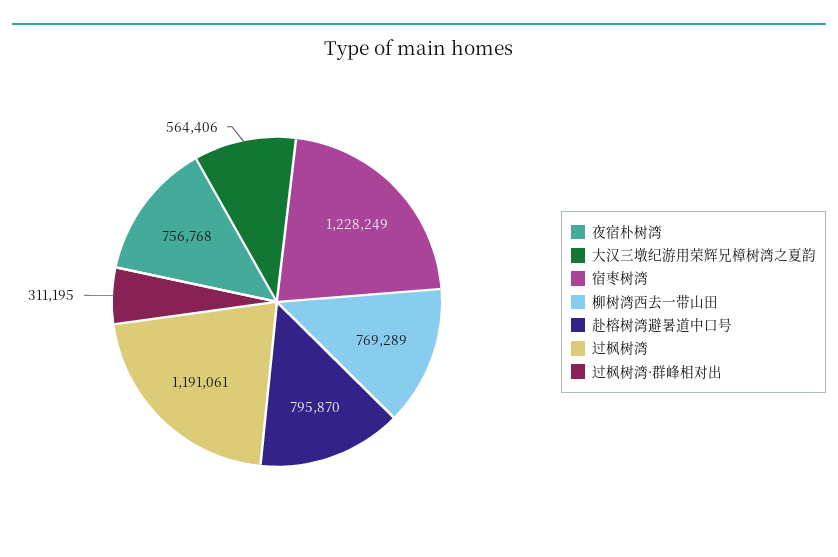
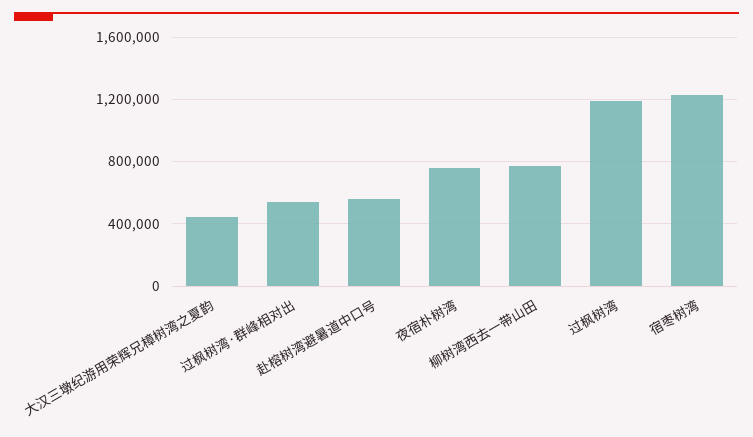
  {
    "夜宿朴树湾": 756768,
-   "大汉三墩纪游用荣辉兄樟树湾之夏韵": 564406,
+   "大汉三墩纪游用荣辉兄樟树湾之夏韵": 450000,
    "宿枣树湾": 1228249,
    "柳树湾西去一带山田": 769289,
-   "赴榕树湾避暑道中口号": 795870,
+   "赴榕树湾避暑道中口号": 550000,
    "过枫树湾": 1191061,
-   "过枫树湾·群峰相对出": 311195
+   "过枫树湾·群峰相对出": 550000
  }

